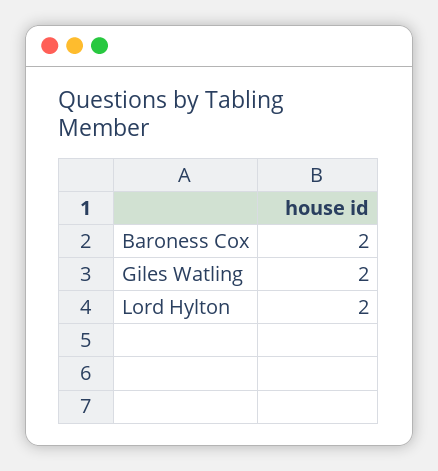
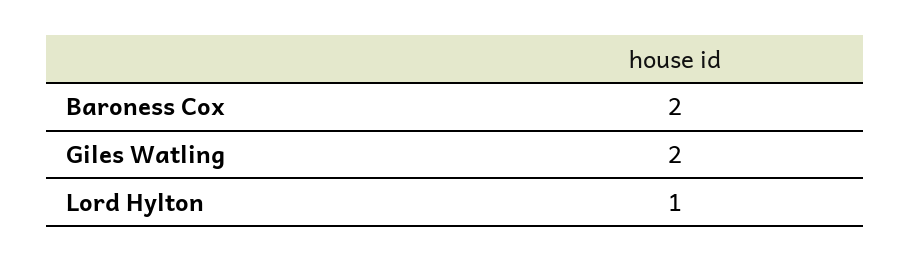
  {
    "Baroness Cox": 2,
    "Giles Watling": 2,
-   "Lord Hylton": 2
+   "Lord Hylton": 1
  }

